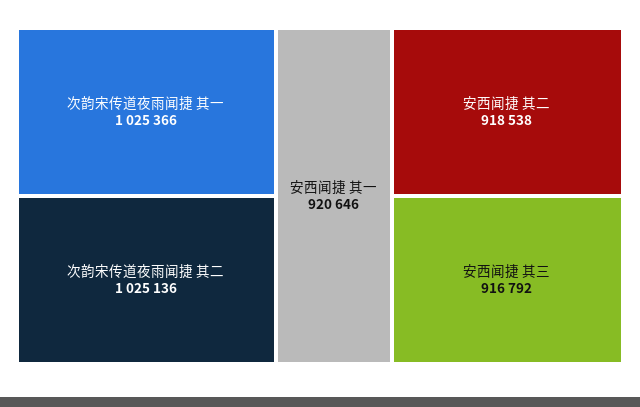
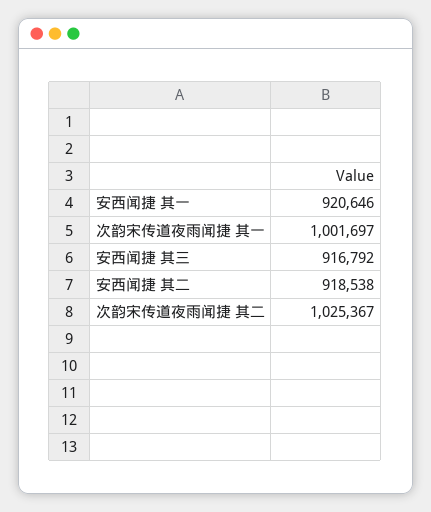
  {
-   "次韵宋传道夜雨闻捷 其一": 1025366,
+   "次韵宋传道夜雨闻捷 其一": 1001697,
-   "次韵宋传道夜雨闻捷 其二": 1025136,
+   "次韵宋传道夜雨闻捷 其二": 1025367,
    "安西闻捷 其一": 920646,
    "安西闻捷 其二": 918538,
    "安西闻捷 其三": 916792
  }

